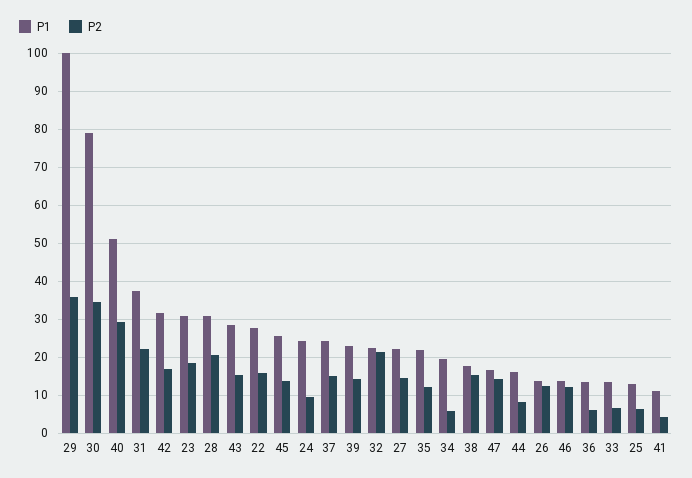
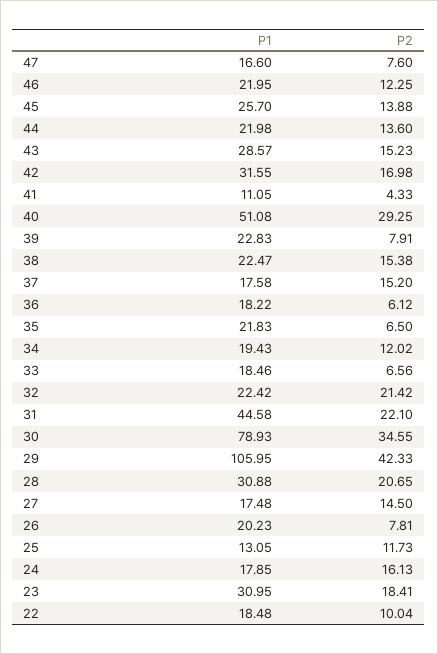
  {
    "P1": {
-     "29": 100,
+     "29": 105.95,
      "30": 78.93,
      "40": 51.08,
-     "31": 38,
+     "31": 44.58,
      "42": 31.55,
      "23": 30.95,
      "28": 30.88,
      "43": 28.57,
-     "22": 28,
+     "22": 18.48,
      "45": 25.7,
-     "24": 24,
+     "24": 17.85,
-     "37": 24,
+     "37": 17.58,
      "39": 22.83,
      "32": 22.42,
-     "27": 22,
+     "27": 17.48,
      "35": 21.83,
      "34": 19.43,
-     "38": 18,
+     "38": 22.47,
      "47": 16.6,
-     "44": 16,
+     "44": 21.98,
-     "26": 14,
+     "26": 20.23,
-     "46": 14,
+     "46": 21.95,
-     "36": 14,
+     "36": 18.22,
-     "33": 14,
+     "33": 18.46,
      "25": 13.05,
      "41": 11.05
    },
    "P2": {
-     "29": 36,
+     "29": 42.33,
      "30": 34.55,
      "40": 29.25,
      "31": 22.1,
      "42": 16.98,
      "23": 18.41,
      "28": 20.65,
      "43": 15.23,
-     "22": 16,
+     "22": 10.04,
      "45": 13.88,
-     "24": 10,
+     "24": 16.13,
      "37": 15.2,
-     "39": 14,
+     "39": 7.91,
      "32": 21.42,
      "27": 14.5,
-     "35": 12,
+     "35": 6.5,
-     "34": 6,
+     "34": 12.02,
      "38": 15.38,
-     "47": 14,
+     "47": 7.6,
-     "44": 8,
+     "44": 13.6,
-     "26": 12,
+     "26": 7.81,
      "46": 12.25,
      "36": 6.12,
      "33": 6.56,
-     "25": 6,
+     "25": 11.73,
      "41": 4.33
    }
  }

